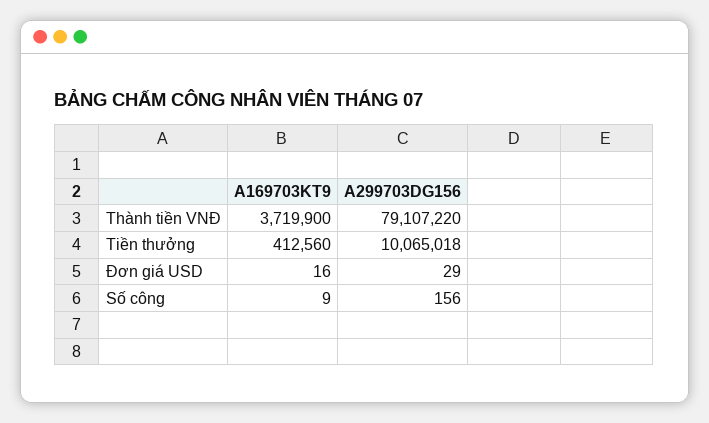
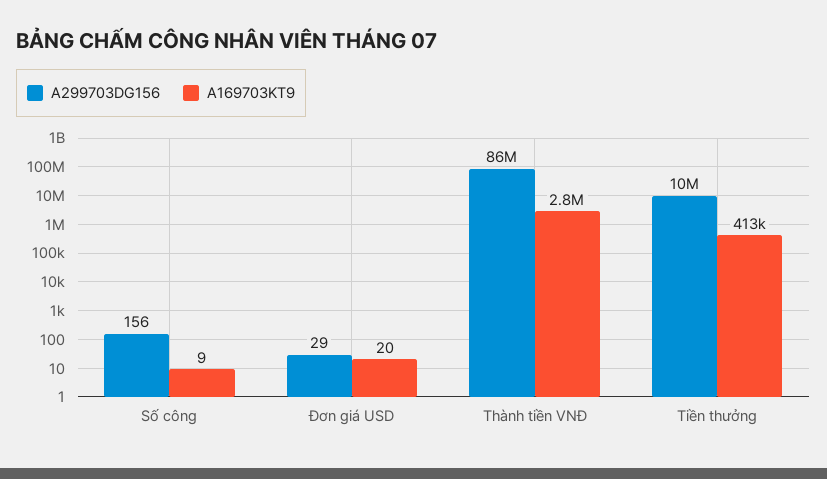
  {
    "A169703KT9": {
-     "Thành tiền VNĐ": 3719900,
+     "Thành tiền VNĐ": 2800000,
      "Tiền thưởng": 412560,
-     "Đơn giá USD": 16,
+     "Đơn giá USD": 20,
      "Số công": 9
    },
    "A299703DG156": {
-     "Thành tiền VNĐ": 79107220,
+     "Thành tiền VNĐ": 86000000,
      "Tiền thưởng": 10065018,
      "Đơn giá USD": 29,
      "Số công": 156
    }
  }

